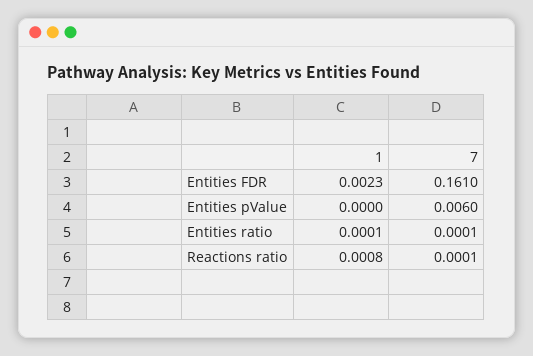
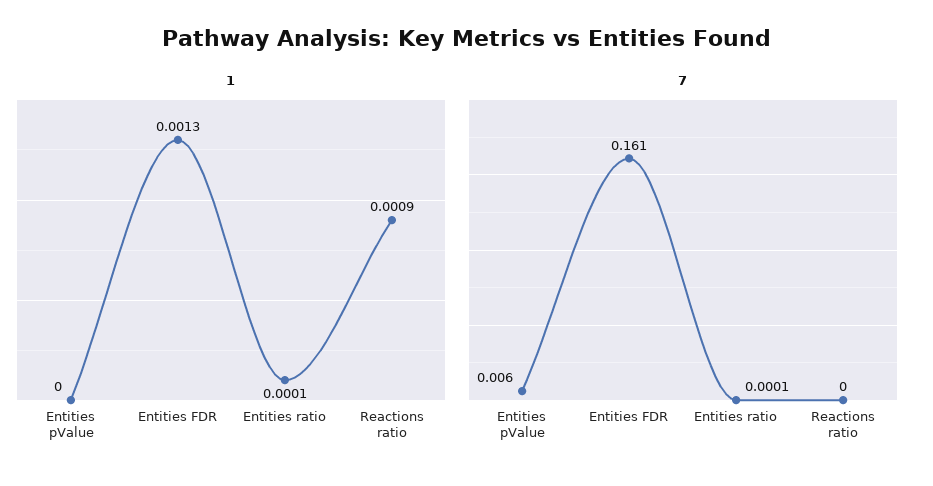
  {
    "1": {
-     "Entities FDR": 0.0023,
+     "Entities FDR": 0.0013,
      "Entities pValue": 0,
      "Entities ratio": 0.0001,
-     "Reactions ratio": 0.0008
+     "Reactions ratio": 0.0009
    },
    "7": {
      "Entities FDR": 0.161,
      "Entities pValue": 0.006,
      "Entities ratio": 0.0001,
-     "Reactions ratio": 0.0001
+     "Reactions ratio": 0
    }
  }

